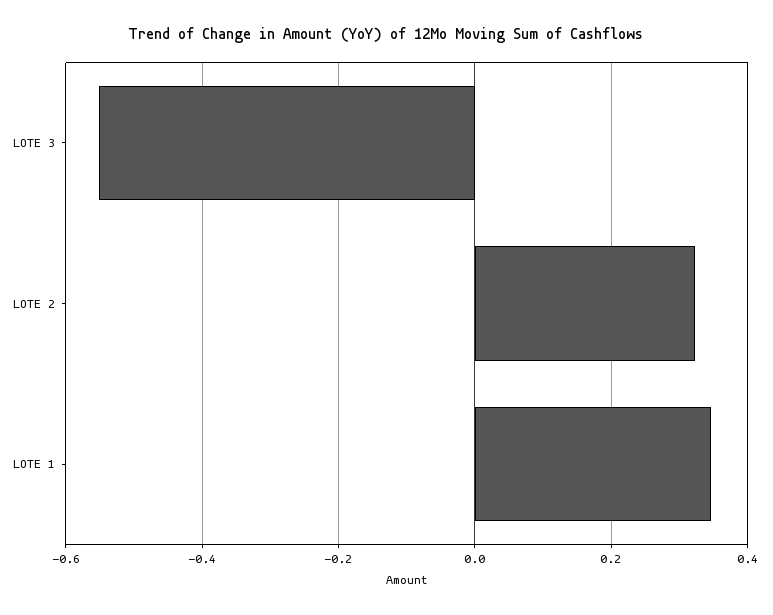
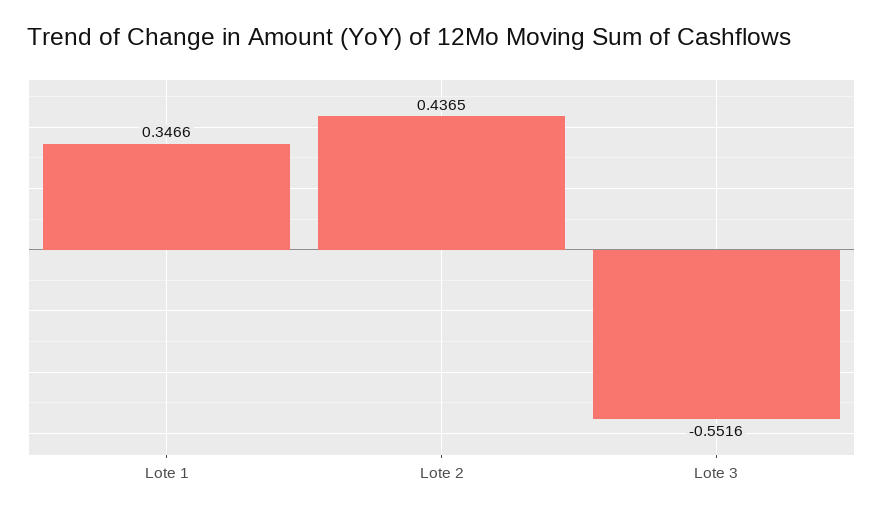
  {
    "LOTE 3": -0.5516,
-   "LOTE 2": 0.32,
+   "LOTE 2": 0.4365,
    "LOTE 1": 0.3466
  }

